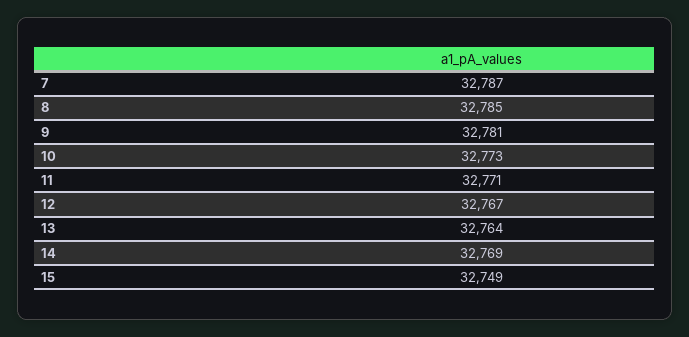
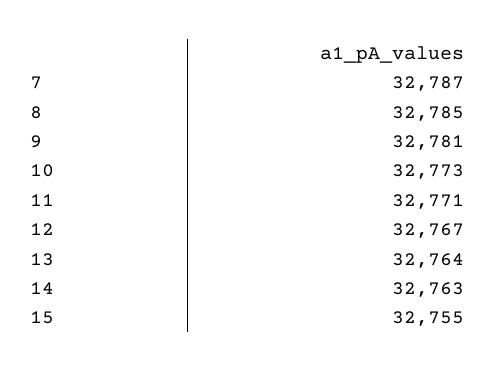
  {
    "7": 32787,
    "8": 32785,
    "9": 32781,
    "10": 32773,
    "11": 32771,
    "12": 32767,
    "13": 32764,
-   "14": 32769,
+   "14": 32763,
-   "15": 32749
+   "15": 32755
  }

